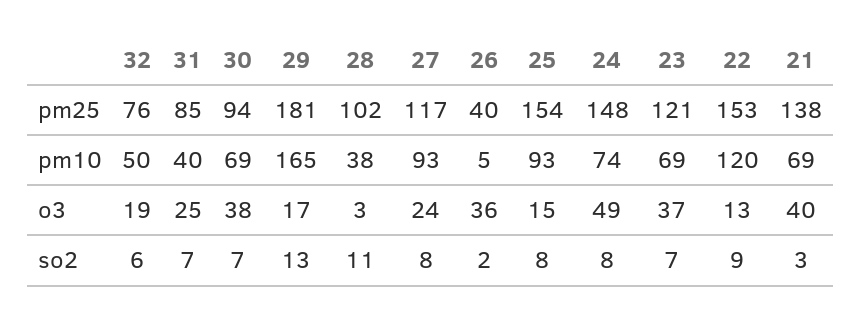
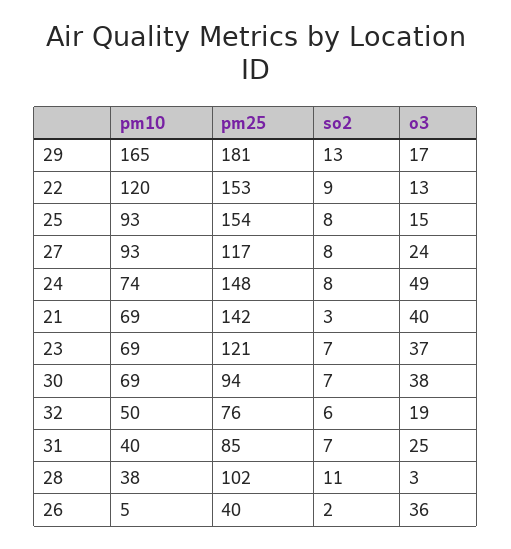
  {
    "32": {
      "pm25": 76,
      "pm10": 50,
      "o3": 19,
      "so2": 6
    },
    "31": {
      "pm25": 85,
      "pm10": 40,
      "o3": 25,
      "so2": 7
    },
    "30": {
      "pm25": 94,
      "pm10": 69,
      "o3": 38,
      "so2": 7
    },
    "29": {
      "pm25": 181,
      "pm10": 165,
      "o3": 17,
      "so2": 13
    },
    "28": {
      "pm25": 102,
      "pm10": 38,
      "o3": 3,
      "so2": 11
    },
    "27": {
      "pm25": 117,
      "pm10": 93,
      "o3": 24,
      "so2": 8
    },
    "26": {
      "pm25": 40,
      "pm10": 5,
      "o3": 36,
      "so2": 2
    },
    "25": {
      "pm25": 154,
      "pm10": 93,
      "o3": 15,
      "so2": 8
    },
    "24": {
      "pm25": 148,
      "pm10": 74,
      "o3": 49,
      "so2": 8
    },
    "23": {
      "pm25": 121,
      "pm10": 69,
      "o3": 37,
      "so2": 7
    },
    "22": {
      "pm25": 153,
      "pm10": 120,
      "o3": 13,
      "so2": 9
    },
    "21": {
-     "pm25": 138,
+     "pm25": 142,
      "pm10": 69,
      "o3": 40,
      "so2": 3
    }
  }

